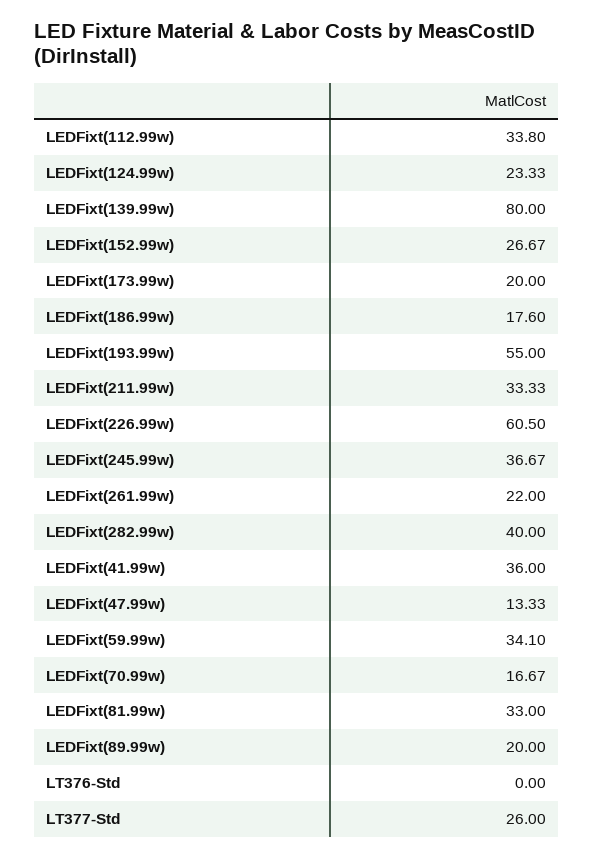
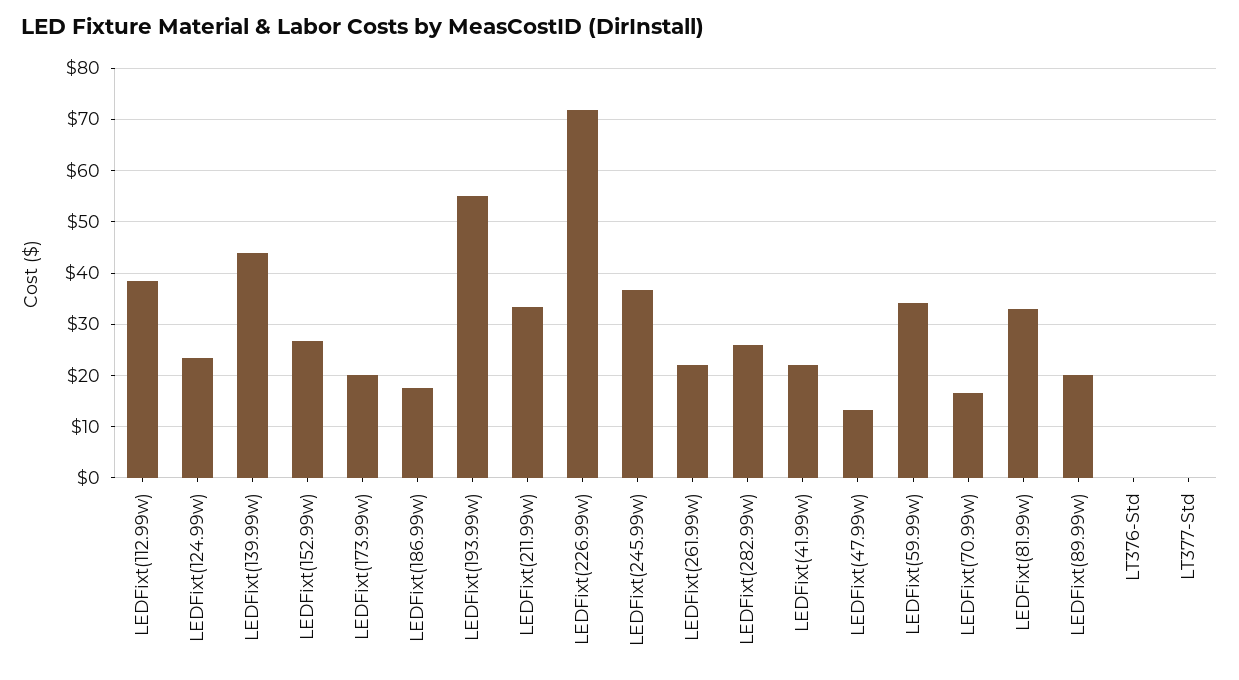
  {
-   "LEDFixt(112.99w)": 33.8,
+   "LEDFixt(112.99w)": 38,
    "LEDFixt(124.99w)": 23.33,
-   "LEDFixt(139.99w)": 80,
+   "LEDFixt(139.99w)": 44,
    "LEDFixt(152.99w)": 26.67,
    "LEDFixt(173.99w)": 20,
    "LEDFixt(186.99w)": 17.6,
    "LEDFixt(193.99w)": 55,
    "LEDFixt(211.99w)": 33.33,
-   "LEDFixt(226.99w)": 60.5,
+   "LEDFixt(226.99w)": 72,
    "LEDFixt(245.99w)": 36.67,
    "LEDFixt(261.99w)": 22,
-   "LEDFixt(282.99w)": 40,
+   "LEDFixt(282.99w)": 26,
-   "LEDFixt(41.99w)": 36,
+   "LEDFixt(41.99w)": 22,
    "LEDFixt(47.99w)": 13.33,
    "LEDFixt(59.99w)": 34.1,
    "LEDFixt(70.99w)": 16.67,
    "LEDFixt(81.99w)": 33,
    "LEDFixt(89.99w)": 20,
    "LT376-Std": 0,
-   "LT377-Std": 26
+   "LT377-Std": 0
  }

